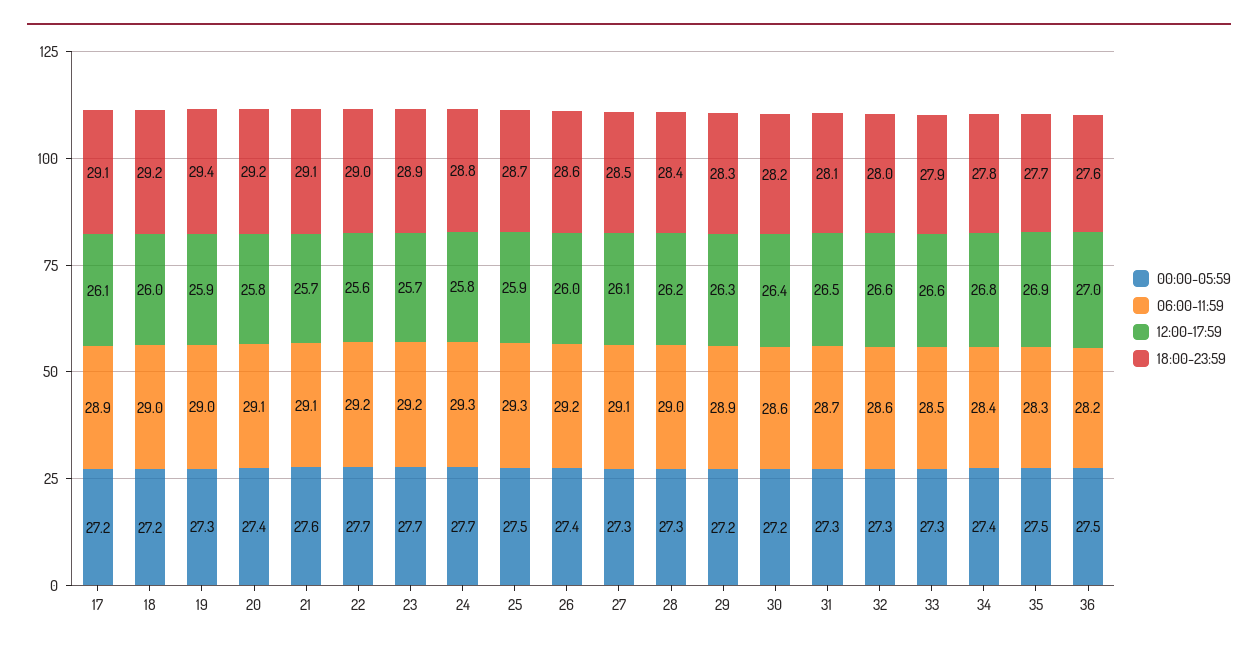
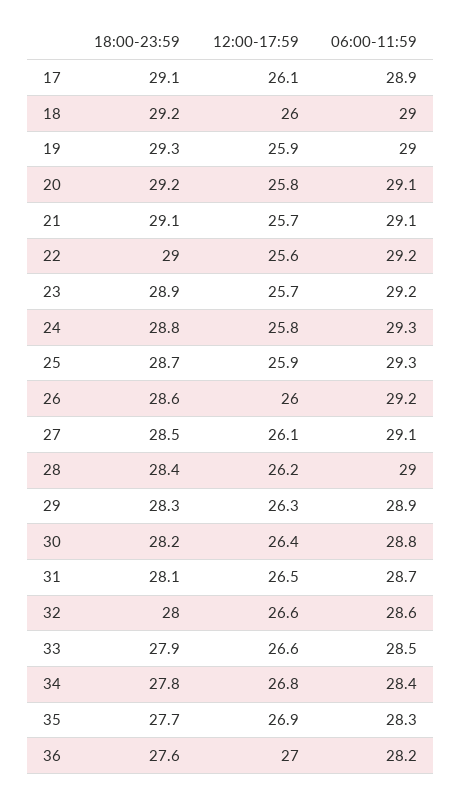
  {
-   "00:00-05:59": {
-     "17": 27.2,
-     "18": 27.2,
-     "19": 27.3,
-     "20": 27.4,
-     "21": 27.6,
-     "22": 27.7,
-     "23": 27.7,
-     "24": 27.7,
-     "25": 27.5,
-     "26": 27.4,
-     "27": 27.3,
-     "28": 27.3,
-     "29": 27.2,
-     "30": 27.2,
-     "31": 27.3,
-     "32": 27.3,
-     "33": 27.3,
-     "34": 27.4,
-     "35": 27.5,
-     "36": 27.5
-   },
    "06:00-11:59": {
      "17": 28.9,
      "18": 29,
      "19": 29,
      "20": 29.1,
      "21": 29.1,
      "22": 29.2,
      "23": 29.2,
      "24": 29.3,
      "25": 29.3,
      "26": 29.2,
      "27": 29.1,
      "28": 29,
      "29": 28.9,
-     "30": 28.6,
+     "30": 28.8,
      "31": 28.7,
      "32": 28.6,
      "33": 28.5,
      "34": 28.4,
      "35": 28.3,
      "36": 28.2
    },
    "12:00-17:59": {
      "17": 26.1,
      "18": 26,
      "19": 25.9,
      "20": 25.8,
      "21": 25.7,
      "22": 25.6,
      "23": 25.7,
      "24": 25.8,
      "25": 25.9,
      "26": 26,
      "27": 26.1,
      "28": 26.2,
      "29": 26.3,
      "30": 26.4,
      "31": 26.5,
      "32": 26.6,
      "33": 26.6,
      "34": 26.8,
      "35": 26.9,
      "36": 27
    },
    "18:00-23:59": {
      "17": 29.1,
      "18": 29.2,
-     "19": 29.4,
+     "19": 29.3,
      "20": 29.2,
      "21": 29.1,
      "22": 29,
      "23": 28.9,
      "24": 28.8,
      "25": 28.7,
      "26": 28.6,
      "27": 28.5,
      "28": 28.4,
      "29": 28.3,
      "30": 28.2,
      "31": 28.1,
      "32": 28,
      "33": 27.9,
      "34": 27.8,
      "35": 27.7,
      "36": 27.6
    }
  }

